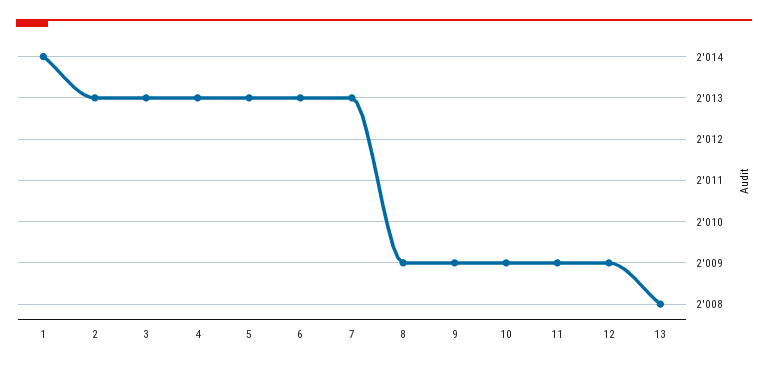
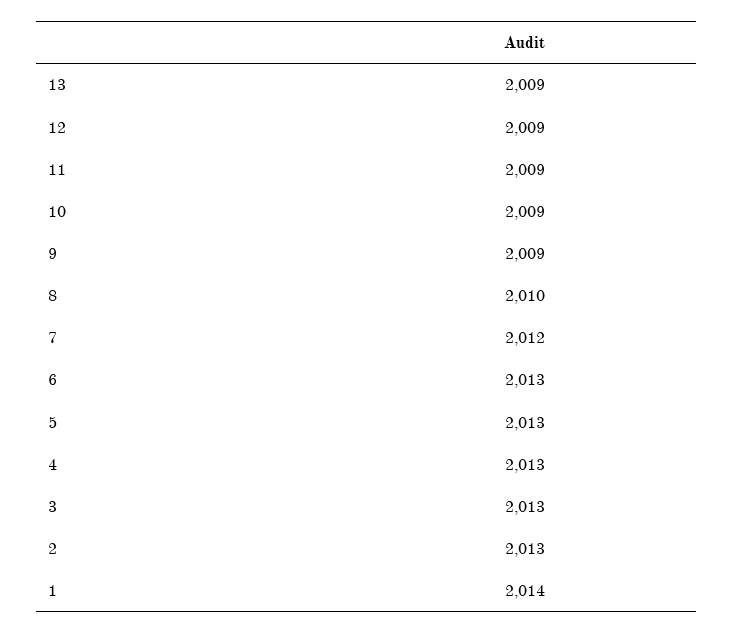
  {
    "1": 2014,
    "2": 2013,
    "3": 2013,
    "4": 2013,
    "5": 2013,
    "6": 2013,
-   "7": 2013,
+   "7": 2012,
-   "8": 2009,
+   "8": 2010,
    "9": 2009,
    "10": 2009,
    "11": 2009,
    "12": 2009,
-   "13": 2008
+   "13": 2009
  }

